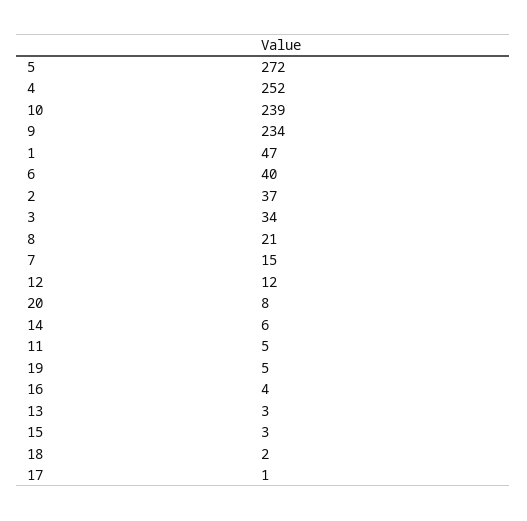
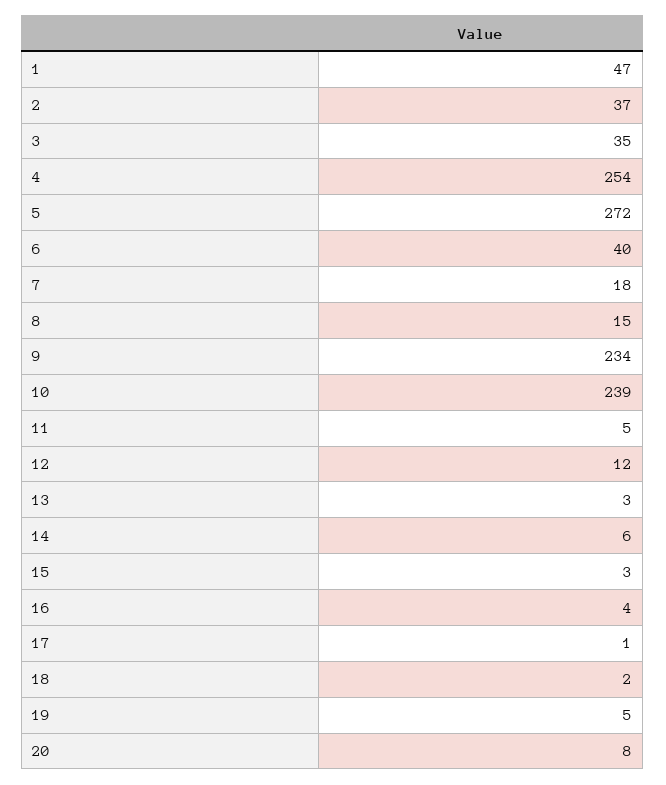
  {
    "5": 272,
-   "4": 252,
+   "4": 254,
    "10": 239,
    "9": 234,
    "1": 47,
    "6": 40,
    "2": 37,
-   "3": 34,
+   "3": 35,
-   "8": 21,
+   "8": 15,
-   "7": 15,
+   "7": 18,
    "12": 12,
    "20": 8,
    "14": 6,
    "11": 5,
    "19": 5,
    "16": 4,
    "13": 3,
    "15": 3,
    "18": 2,
    "17": 1
  }

